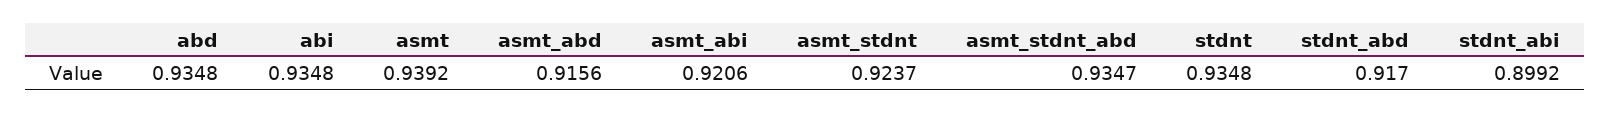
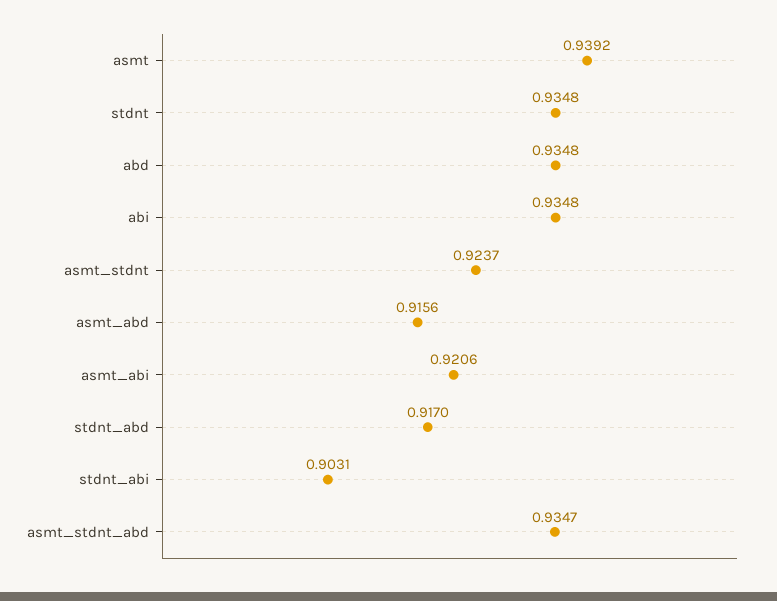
  {
    "abd": 0.9348,
    "abi": 0.9348,
    "asmt": 0.9392,
    "asmt_abd": 0.9156,
    "asmt_abi": 0.9206,
    "asmt_stdnt": 0.9237,
    "asmt_stdnt_abd": 0.9347,
    "stdnt": 0.9348,
    "stdnt_abd": 0.917,
-   "stdnt_abi": 0.8992
+   "stdnt_abi": 0.9031
  }

